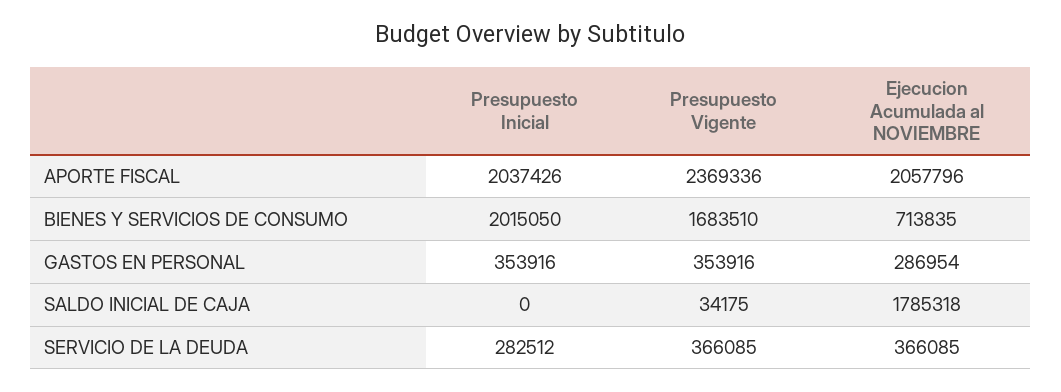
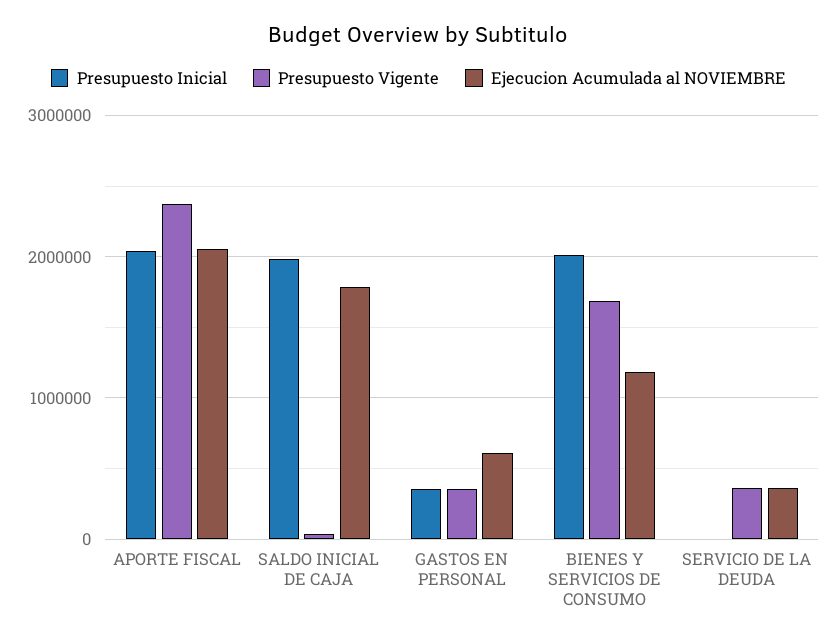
  {
    "Presupuesto Inicial": {
      "APORTE FISCAL": 2037426,
      "BIENES Y SERVICIOS DE CONSUMO": 2015050,
      "GASTOS EN PERSONAL": 353916,
-     "SALDO INICIAL DE CAJA": 0,
+     "SALDO INICIAL DE CAJA": 2000000,
-     "SERVICIO DE LA DEUDA": 282512
+     "SERVICIO DE LA DEUDA": 0
    },
    "Presupuesto Vigente": {
      "APORTE FISCAL": 2369336,
      "BIENES Y SERVICIOS DE CONSUMO": 1683510,
      "GASTOS EN PERSONAL": 353916,
      "SALDO INICIAL DE CAJA": 34175,
      "SERVICIO DE LA DEUDA": 366085
    },
    "Ejecucion Acumulada al NOVIEMBRE": {
      "APORTE FISCAL": 2057796,
-     "BIENES Y SERVICIOS DE CONSUMO": 713835,
+     "BIENES Y SERVICIOS DE CONSUMO": 1200000,
-     "GASTOS EN PERSONAL": 286954,
+     "GASTOS EN PERSONAL": 600000,
      "SALDO INICIAL DE CAJA": 1785318,
      "SERVICIO DE LA DEUDA": 366085
    }
  }

